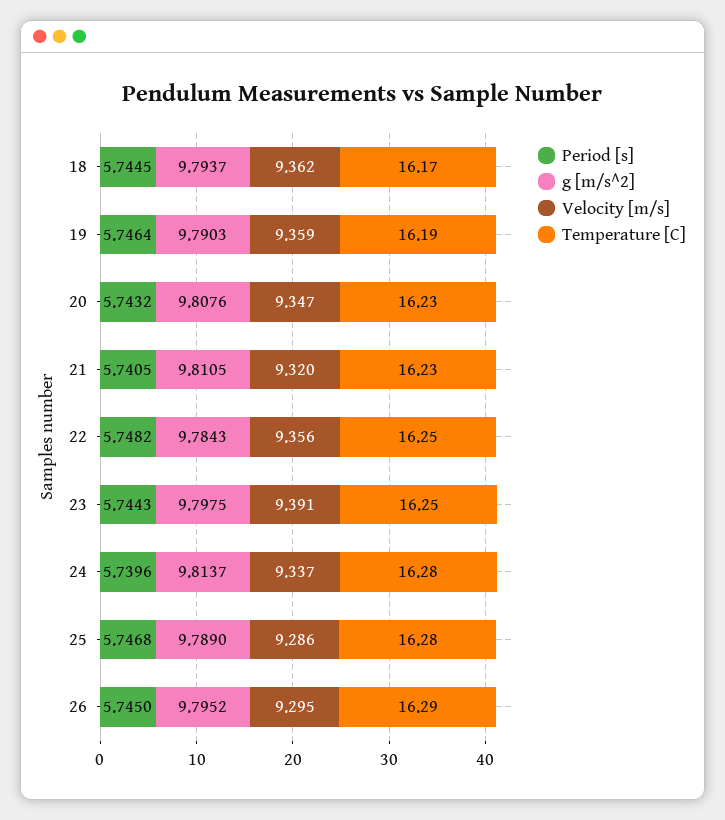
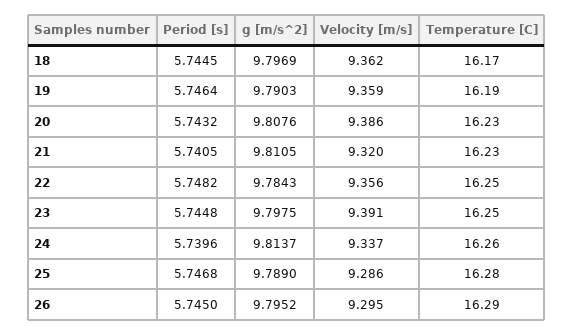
  {
    "Period [s]": {
      "18": 5.7445,
      "19": 5.7464,
      "20": 5.7432,
      "21": 5.7405,
      "22": 5.7482,
-     "23": 5.7443,
+     "23": 5.7448,
      "24": 5.7396,
      "25": 5.7468,
      "26": 5.745
    },
    "g [m/s^2]": {
-     "18": 9.7937,
+     "18": 9.7969,
      "19": 9.7903,
      "20": 9.8076,
      "21": 9.8105,
      "22": 9.7843,
      "23": 9.7975,
      "24": 9.8137,
      "25": 9.789,
      "26": 9.7952
    },
    "Velocity [m/s]": {
      "18": 9.362,
      "19": 9.359,
-     "20": 9.347,
+     "20": 9.386,
      "21": 9.32,
      "22": 9.356,
      "23": 9.391,
      "24": 9.337,
      "25": 9.286,
      "26": 9.295
    },
    "Temperature [C]": {
      "18": 16.17,
      "19": 16.19,
      "20": 16.23,
      "21": 16.23,
      "22": 16.25,
      "23": 16.25,
-     "24": 16.28,
+     "24": 16.26,
      "25": 16.28,
      "26": 16.29
    }
  }

